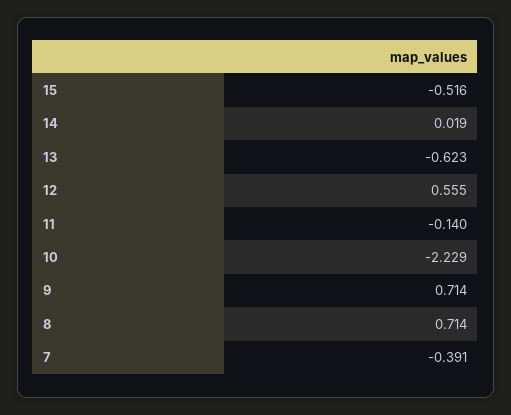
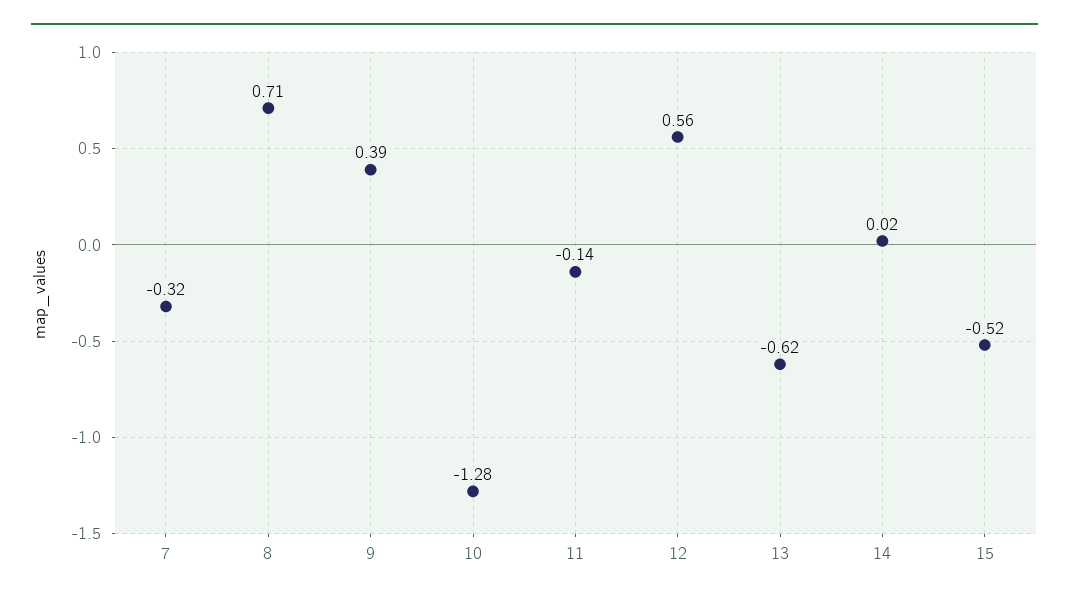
  {
    "15": -0.516,
    "14": 0.019,
    "13": -0.623,
    "12": 0.555,
    "11": -0.14,
-   "10": -2.229,
+   "10": -1.28,
-   "9": 0.714,
+   "9": 0.39,
    "8": 0.714,
-   "7": -0.391
+   "7": -0.32
  }

